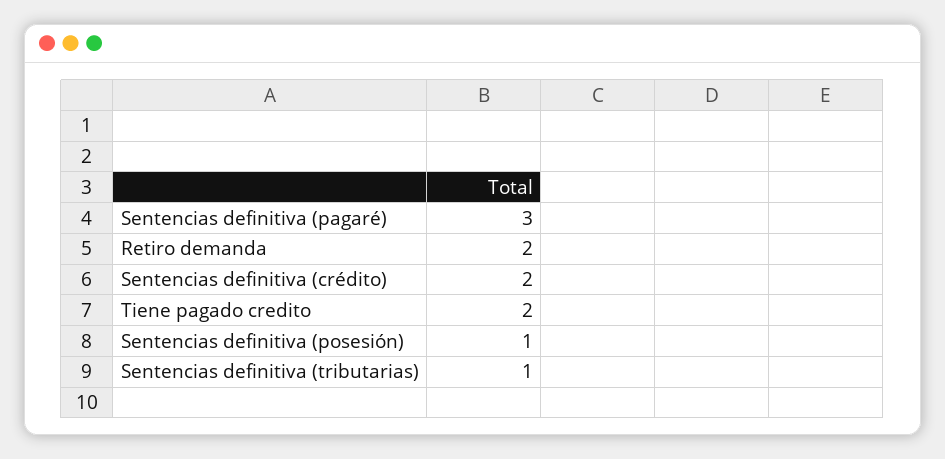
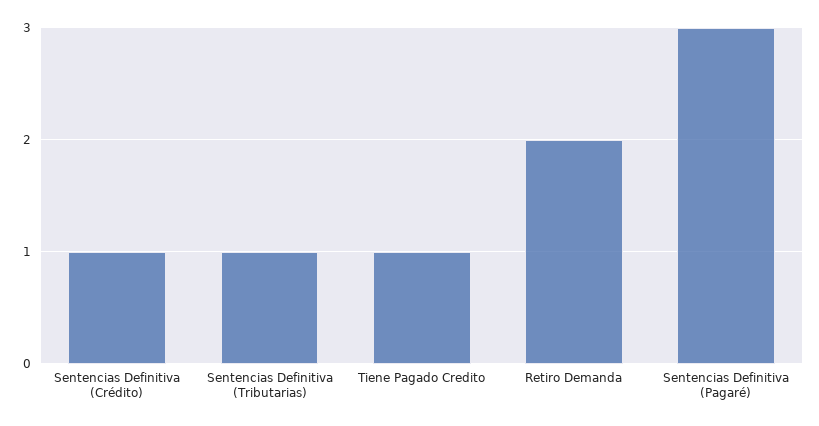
  {
    "Sentencias definitiva (pagaré)": 3,
    "Retiro demanda": 2,
-   "Sentencias definitiva (crédito)": 2,
+   "Sentencias definitiva (crédito)": 1,
-   "Tiene pagado credito": 2,
+   "Tiene pagado credito": 1,
-   "Sentencias definitiva (posesión)": 1,
    "Sentencias definitiva (tributarias)": 1
  }

